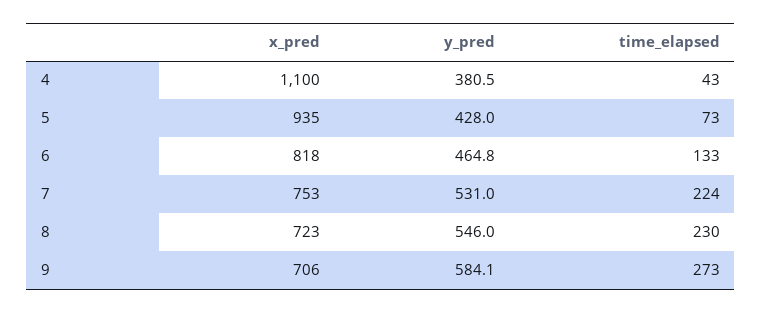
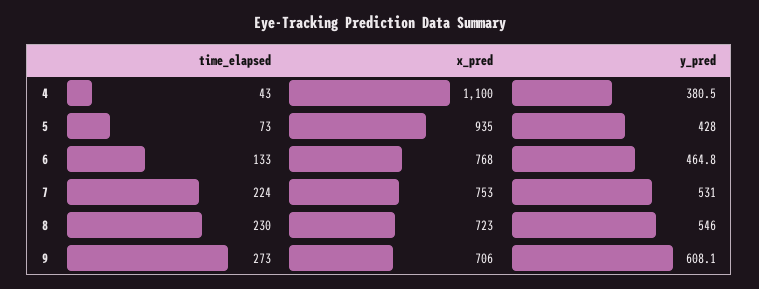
  {
    "x_pred": {
      "4": 1100,
      "5": 935,
-     "6": 818,
+     "6": 768,
      "7": 753,
      "8": 723,
      "9": 706
    },
    "y_pred": {
      "4": 380.5,
      "5": 428,
      "6": 464.8,
      "7": 531,
      "8": 546,
-     "9": 584.1
+     "9": 608.1
    },
    "time_elapsed": {
      "4": 43,
      "5": 73,
      "6": 133,
      "7": 224,
      "8": 230,
      "9": 273
    }
  }

